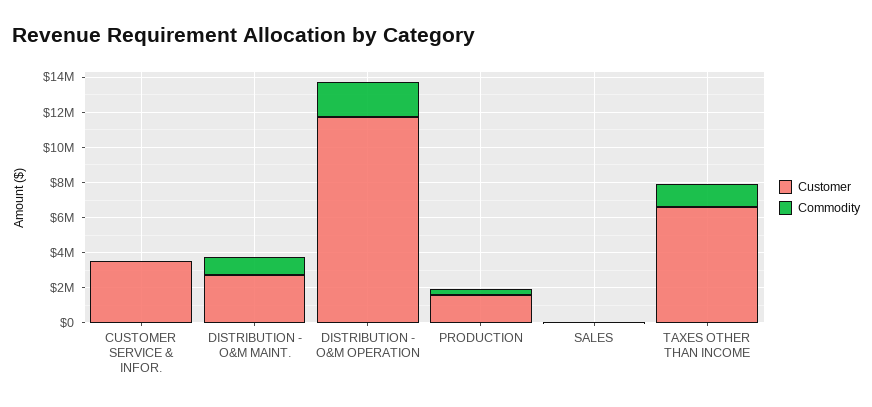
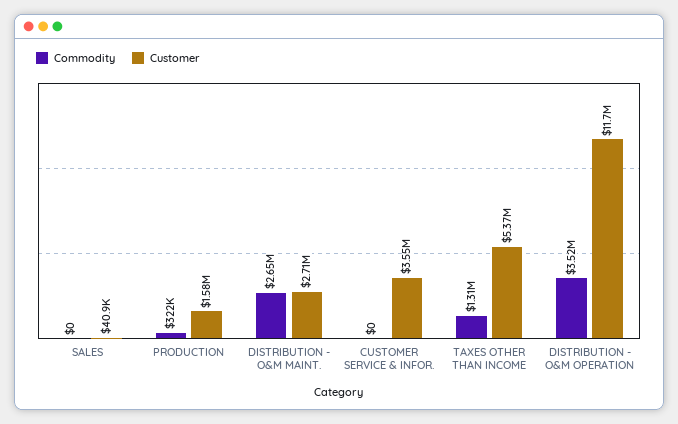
  {
    "Customer": {
      "CUSTOMER SERVICE & INFOR.": 3550000,
      "DISTRIBUTION - O&M MAINT.": 2710000,
      "DISTRIBUTION - O&M OPERATION": 11700000,
      "PRODUCTION": 1580000,
      "SALES": 40900,
-     "TAXES OTHER THAN INCOME": 6500000
+     "TAXES OTHER THAN INCOME": 5370000
    },
    "Commodity": {
      "CUSTOMER SERVICE & INFOR.": 0,
-     "DISTRIBUTION - O&M MAINT.": 1000000,
+     "DISTRIBUTION - O&M MAINT.": 2650000,
-     "DISTRIBUTION - O&M OPERATION": 2000000,
+     "DISTRIBUTION - O&M OPERATION": 3520000,
      "PRODUCTION": 322000,
      "SALES": 0,
      "TAXES OTHER THAN INCOME": 1310000
    }
  }

